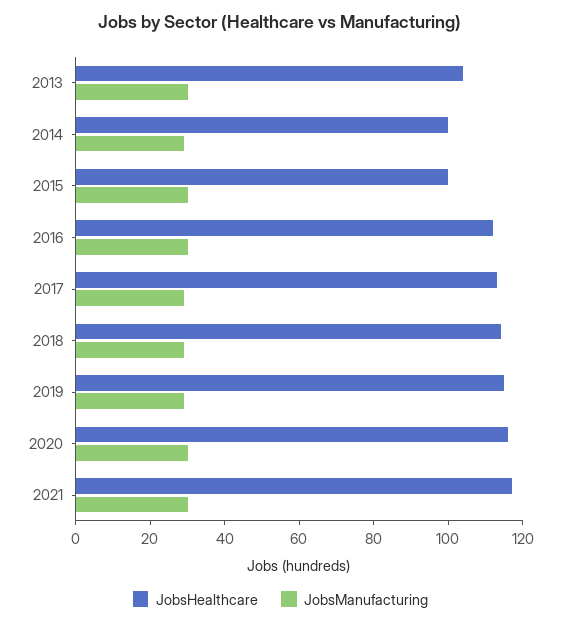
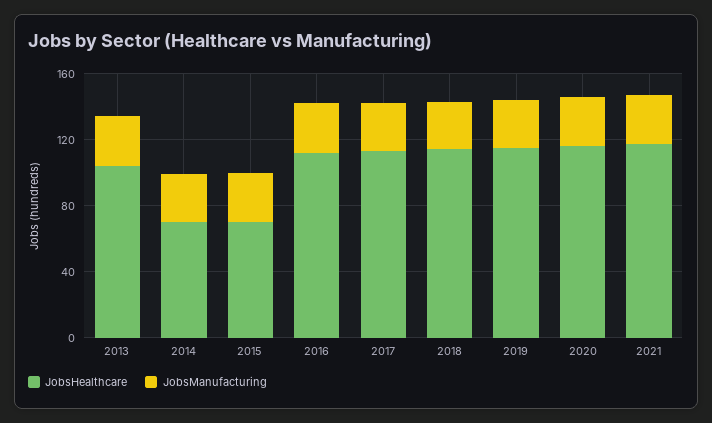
  {
    "JobsHealthcare": {
      "2013": 105,
-     "2014": 100,
+     "2014": 70,
-     "2015": 100,
+     "2015": 70,
      "2016": 110,
      "2017": 115,
      "2018": 115,
      "2019": 115,
      "2020": 115,
      "2021": 115
    },
    "JobsManufacturing": {
      "2013": 30,
      "2014": 30,
      "2015": 30,
      "2016": 30,
      "2017": 30,
      "2018": 30,
      "2019": 30,
      "2020": 30,
      "2021": 30
    }
  }

